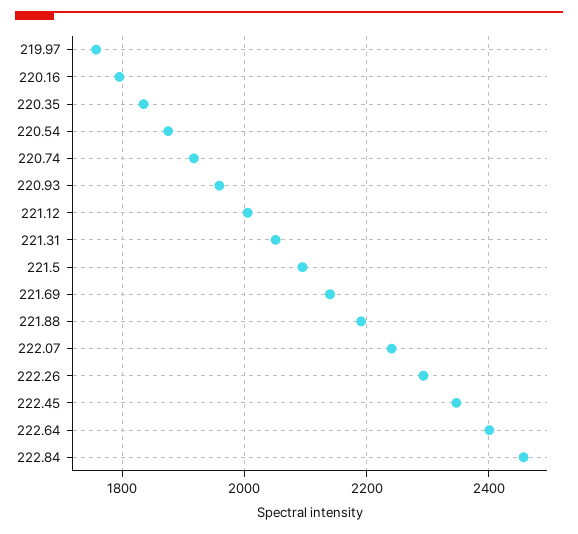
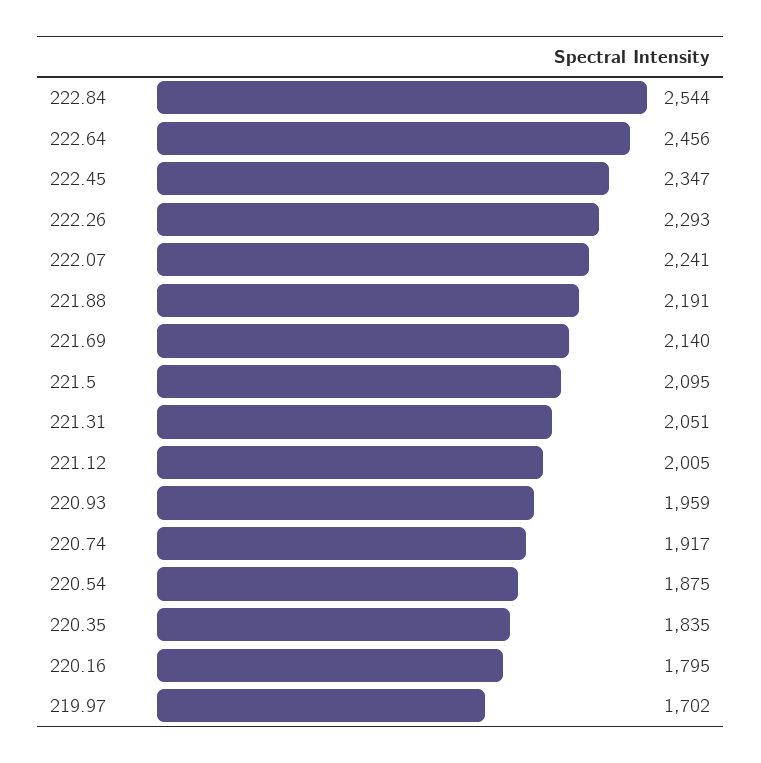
  {
-   "219.97": 1760,
+   "219.97": 1702,
    "220.16": 1795,
    "220.35": 1835,
    "220.54": 1875,
    "220.74": 1917,
    "220.93": 1959,
    "221.12": 2005,
    "221.31": 2051,
    "221.5": 2095,
    "221.69": 2140,
    "221.88": 2191,
    "222.07": 2241,
    "222.26": 2293,
    "222.45": 2347,
-   "222.64": 2400,
+   "222.64": 2456,
-   "222.84": 2460
+   "222.84": 2544
  }

